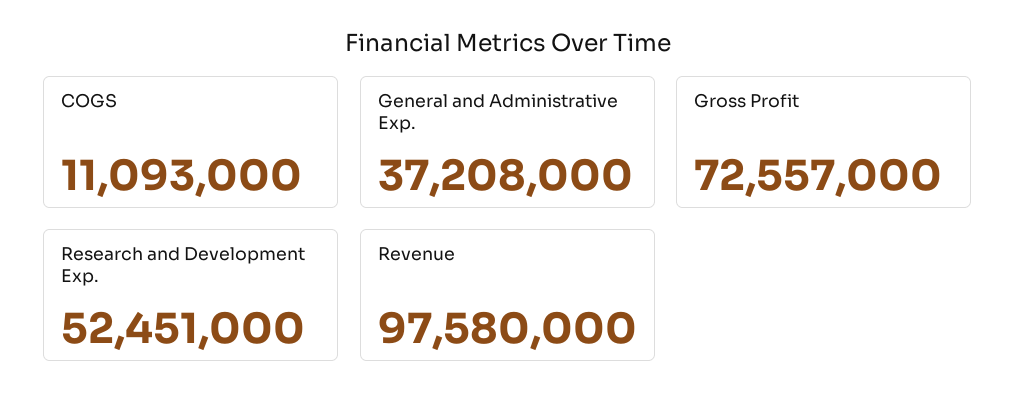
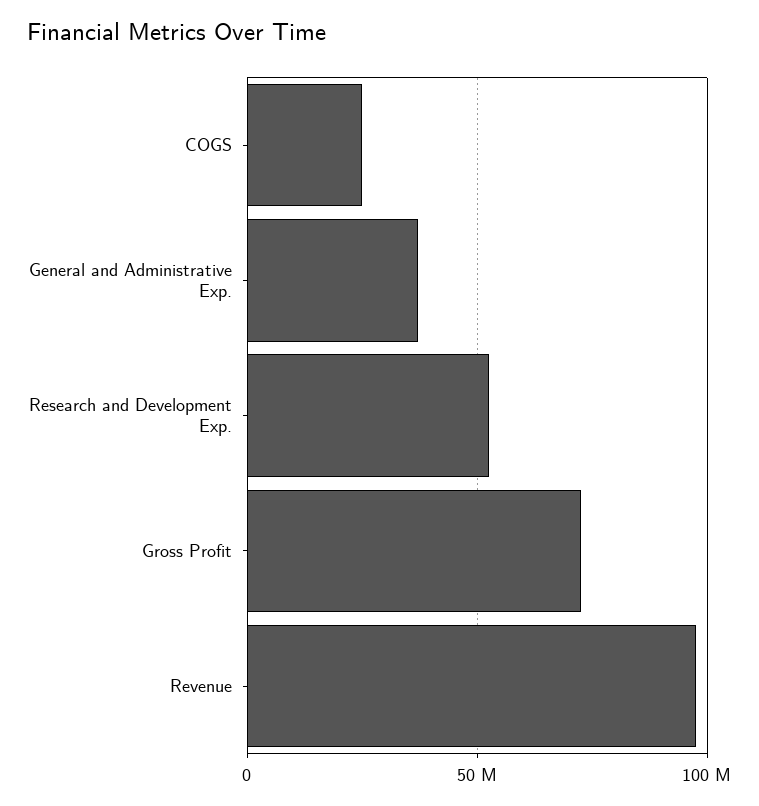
  {
-   "COGS": 11093000,
+   "COGS": 25000000,
    "General and Administrative Exp.": 37208000,
    "Gross Profit": 72557000,
    "Research and Development Exp.": 52451000,
    "Revenue": 97580000
  }

